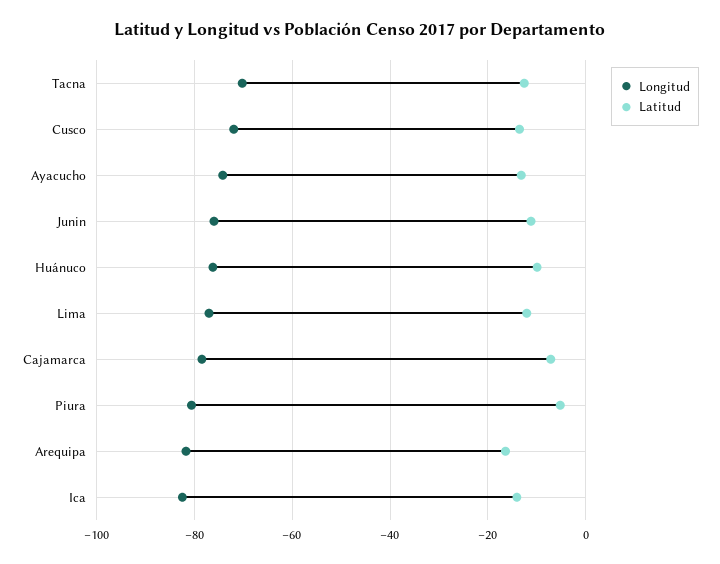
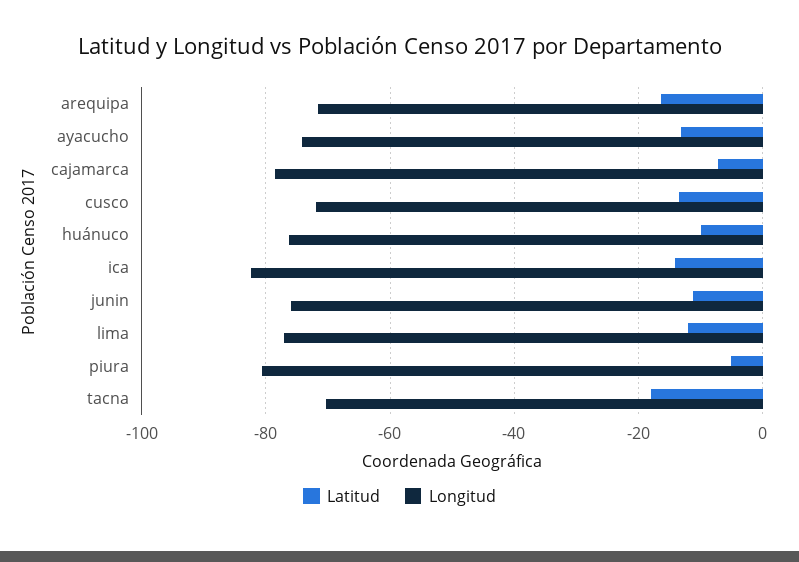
  {
    "Longitud": {
      "Tacna": -70,
      "Cusco": -72,
      "Ayacucho": -74,
      "Junin": -76,
      "Huánuco": -76,
      "Lima": -78,
      "Cajamarca": -78,
      "Piura": -80,
-     "Arequipa": -82,
+     "Arequipa": -72,
      "Ica": -82
    },
    "Latitud": {
-     "Tacna": -12,
+     "Tacna": -18,
      "Cusco": -14,
      "Ayacucho": -14,
      "Junin": -12,
      "Huánuco": -10,
      "Lima": -12,
      "Cajamarca": -8,
      "Piura": -6,
      "Arequipa": -16,
      "Ica": -14
    }
  }

